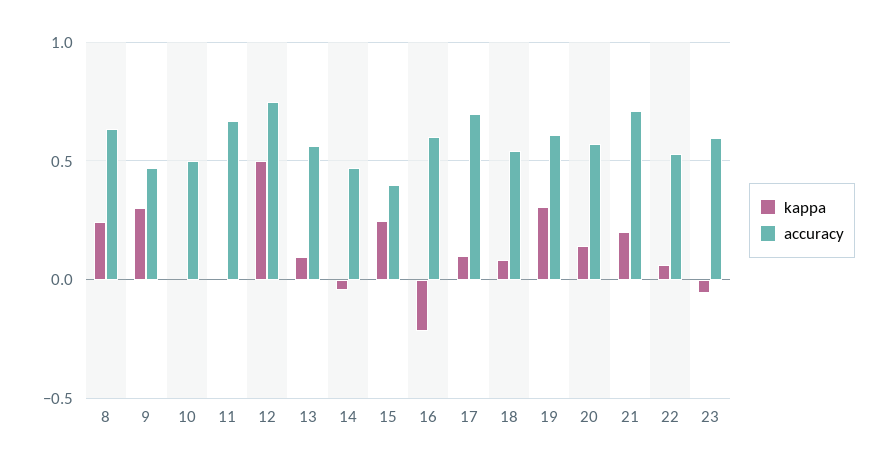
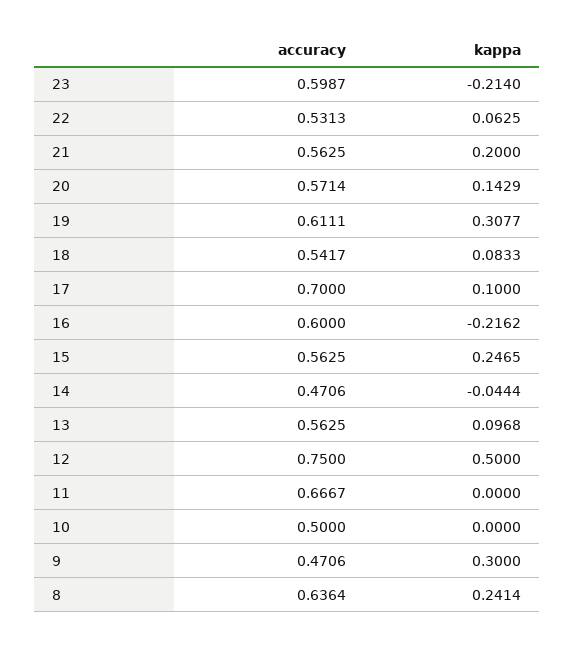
  {
    "kappa": {
      "8": 0.2414,
      "9": 0.3,
      "10": 0,
      "11": 0,
      "12": 0.5,
      "13": 0.0968,
      "14": -0.0444,
      "15": 0.2465,
      "16": -0.2162,
      "17": 0.1,
      "18": 0.0833,
      "19": 0.3077,
      "20": 0.1429,
      "21": 0.2,
      "22": 0.0625,
-     "23": -0.05
+     "23": -0.214
    },
    "accuracy": {
      "8": 0.6364,
      "9": 0.4706,
      "10": 0.5,
      "11": 0.6667,
      "12": 0.75,
      "13": 0.5625,
      "14": 0.4706,
-     "15": 0.4,
+     "15": 0.5625,
      "16": 0.6,
      "17": 0.7,
      "18": 0.5417,
      "19": 0.6111,
      "20": 0.5714,
-     "21": 0.7,
+     "21": 0.5625,
      "22": 0.5313,
      "23": 0.5987
    }
  }

